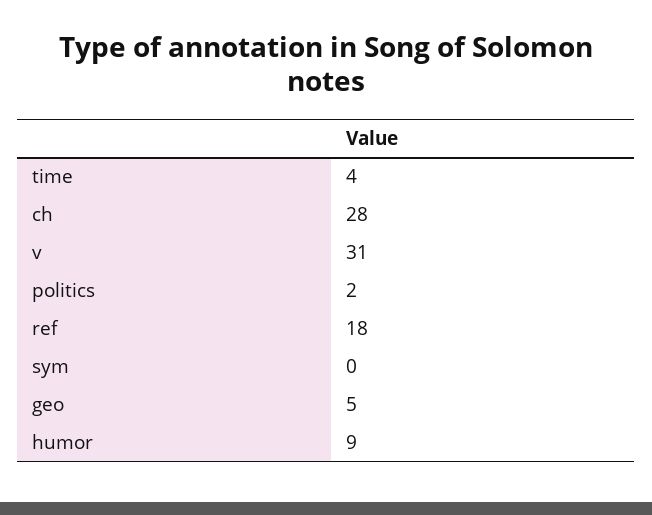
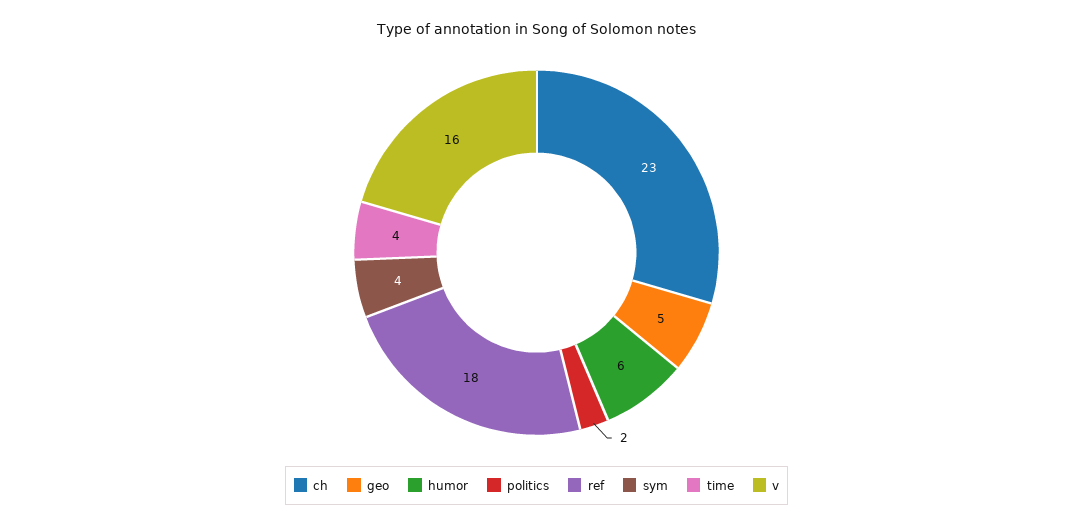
  {
    "time": 4,
-   "ch": 28,
+   "ch": 23,
-   "v": 31,
+   "v": 16,
    "politics": 2,
    "ref": 18,
-   "sym": 0,
+   "sym": 4,
    "geo": 5,
-   "humor": 9
+   "humor": 6
  }

